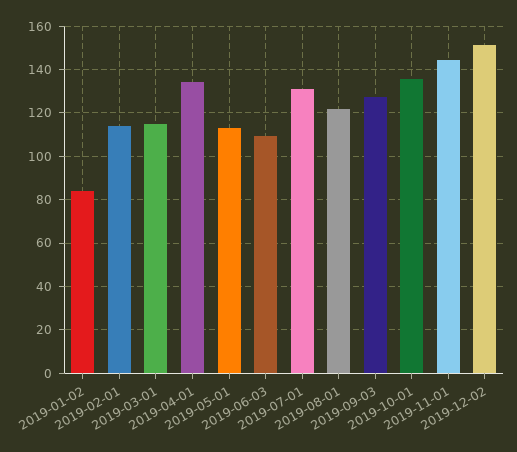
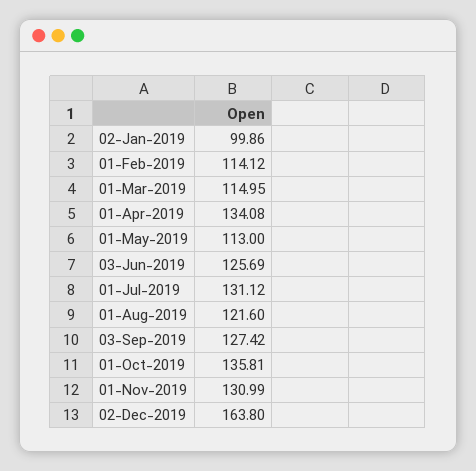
  {
-   "2019-01-02": 85,
+   "2019-01-02": 99.86,
    "2019-02-01": 114.12,
    "2019-03-01": 114.95,
    "2019-04-01": 134.08,
    "2019-05-01": 113,
-   "2019-06-03": 110,
+   "2019-06-03": 125.69,
    "2019-07-01": 131.12,
    "2019-08-01": 121.6,
    "2019-09-03": 127.42,
    "2019-10-01": 135.81,
-   "2019-11-01": 145,
+   "2019-11-01": 130.99,
-   "2019-12-02": 150
+   "2019-12-02": 163.8
  }

